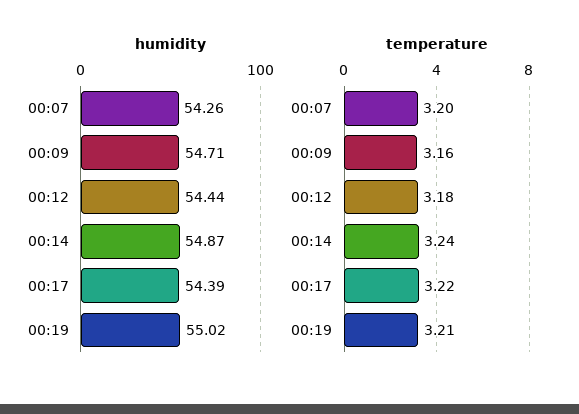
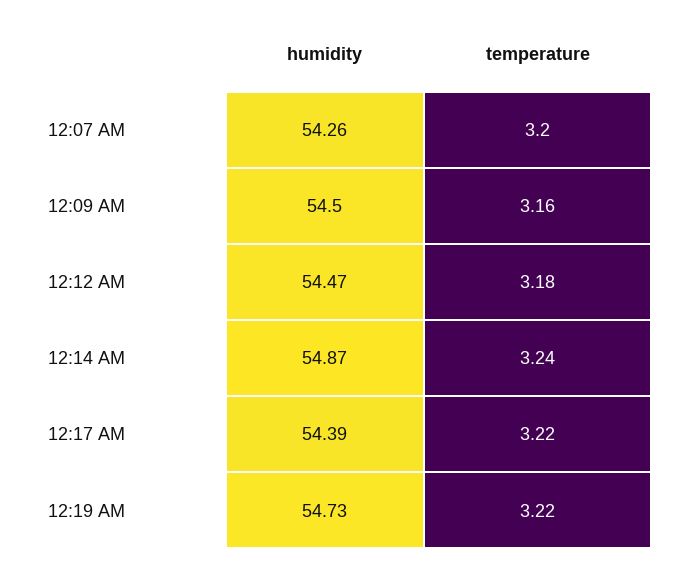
  {
    "humidity": {
      "00:07": 54.26,
-     "00:09": 54.71,
+     "00:09": 54.5,
-     "00:12": 54.44,
+     "00:12": 54.47,
      "00:14": 54.87,
      "00:17": 54.39,
-     "00:19": 55.02
+     "00:19": 54.73
    },
    "temperature": {
      "00:07": 3.2,
      "00:09": 3.16,
      "00:12": 3.18,
      "00:14": 3.24,
      "00:17": 3.22,
-     "00:19": 3.21
+     "00:19": 3.22
    }
  }

